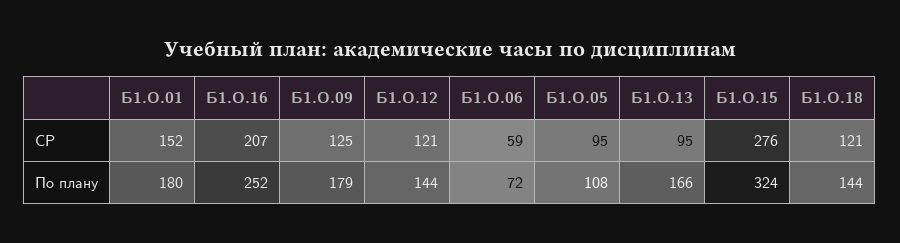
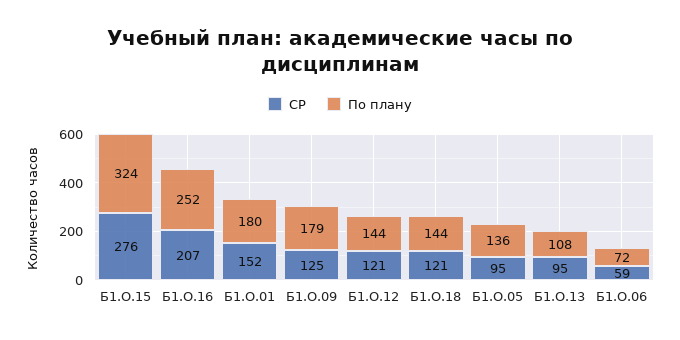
  {
    "СР": {
      "Б1.О.01": 152,
      "Б1.О.16": 207,
      "Б1.О.09": 125,
      "Б1.О.12": 121,
      "Б1.О.06": 59,
      "Б1.О.05": 95,
      "Б1.О.13": 95,
      "Б1.О.15": 276,
      "Б1.О.18": 121
    },
    "По плану": {
      "Б1.О.01": 180,
      "Б1.О.16": 252,
      "Б1.О.09": 179,
      "Б1.О.12": 144,
      "Б1.О.06": 72,
-     "Б1.О.05": 108,
+     "Б1.О.05": 136,
-     "Б1.О.13": 166,
+     "Б1.О.13": 108,
      "Б1.О.15": 324,
      "Б1.О.18": 144
    }
  }

